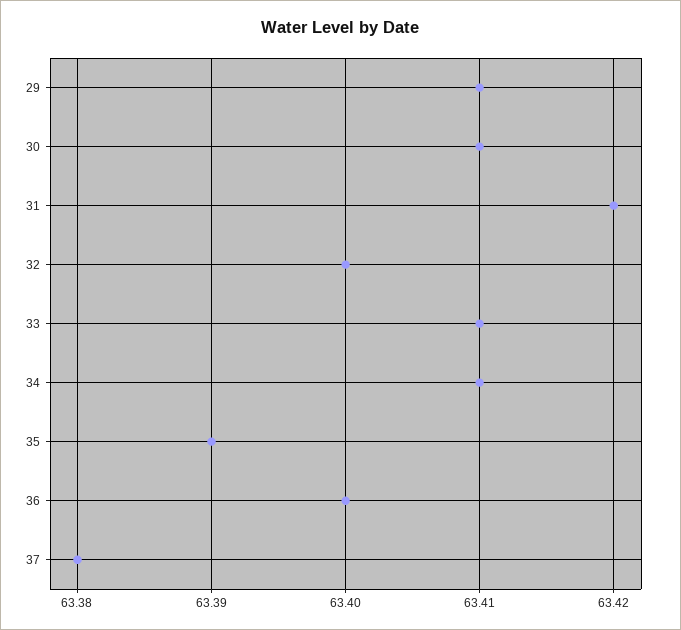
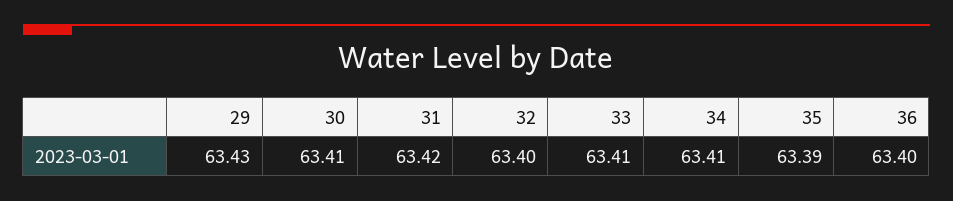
  {
-   "29": 63.41,
+   "29": 63.43,
    "30": 63.41,
    "31": 63.42,
    "32": 63.4,
    "33": 63.41,
    "34": 63.41,
    "35": 63.39,
-   "36": 63.4,
+   "36": 63.4
-   "37": 63.38
  }

